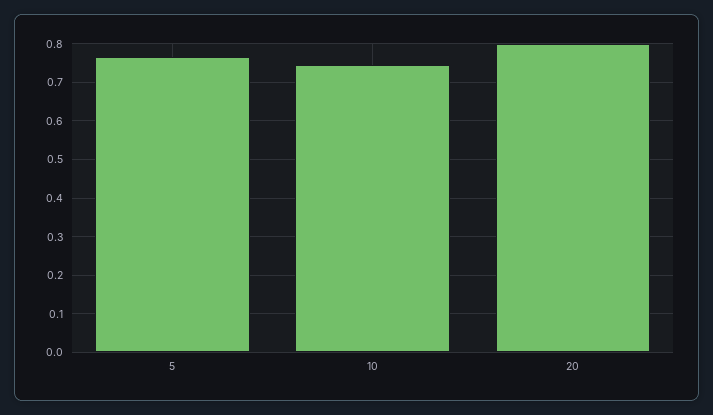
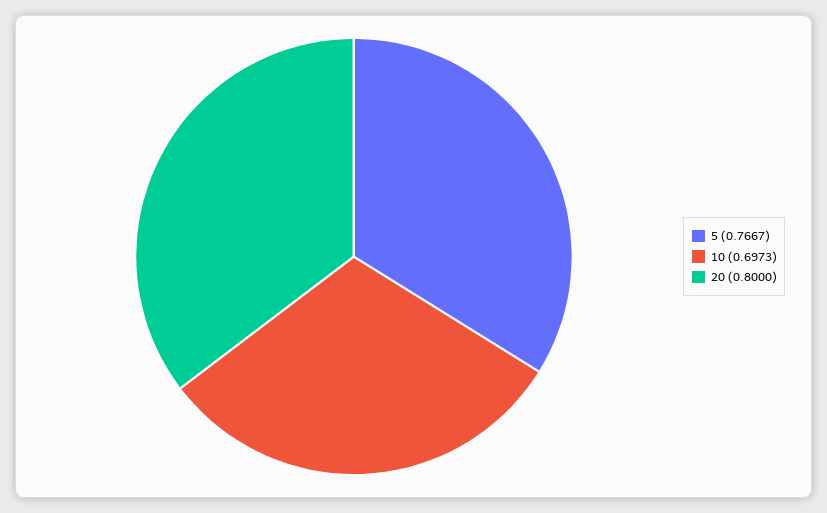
  {
    "5": 0.7667,
-   "10": 0.74,
+   "10": 0.6973,
    "20": 0.8
  }

